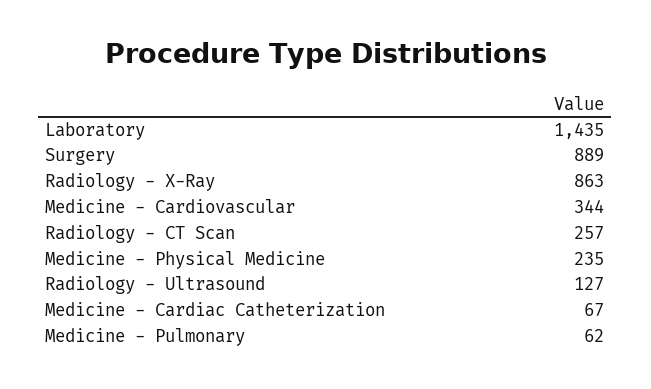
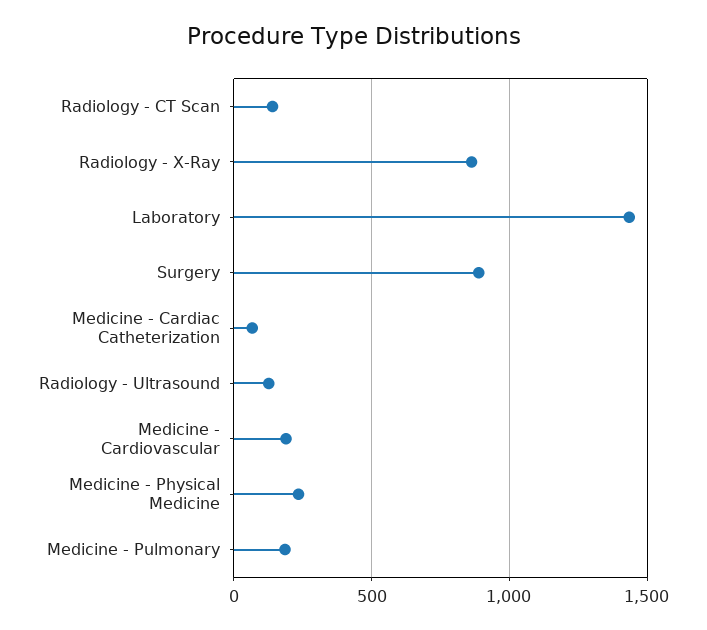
  {
    "Laboratory": 1435,
    "Surgery": 889,
    "Radiology - X-Ray": 863,
-   "Medicine - Cardiovascular": 344,
+   "Medicine - Cardiovascular": 200,
-   "Radiology - CT Scan": 257,
+   "Radiology - CT Scan": 150,
    "Medicine - Physical Medicine": 235,
    "Radiology - Ultrasound": 127,
    "Medicine - Cardiac Catheterization": 67,
-   "Medicine - Pulmonary": 62
+   "Medicine - Pulmonary": 200
  }

